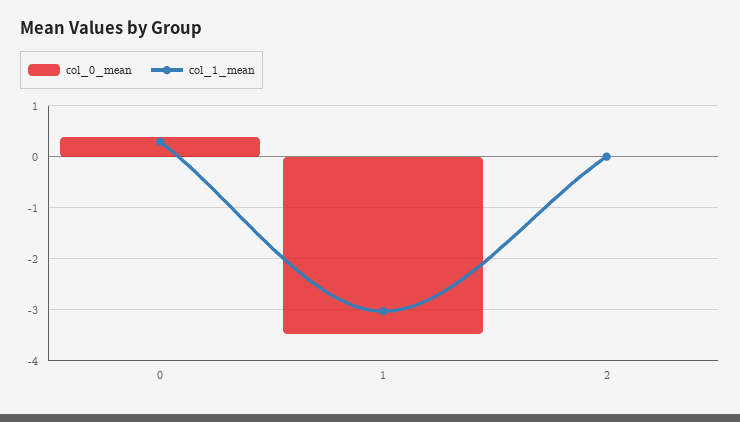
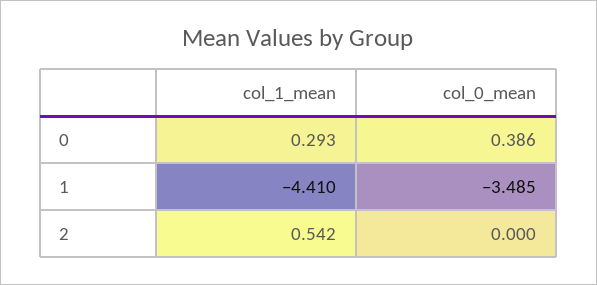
  {
    "col_0_mean": {
      "0": 0.386,
      "1": -3.485,
      "2": 0
    },
    "col_1_mean": {
      "0": 0.293,
-     "1": -3,
+     "1": -4.41,
-     "2": 0
+     "2": 0.542
    }
  }

